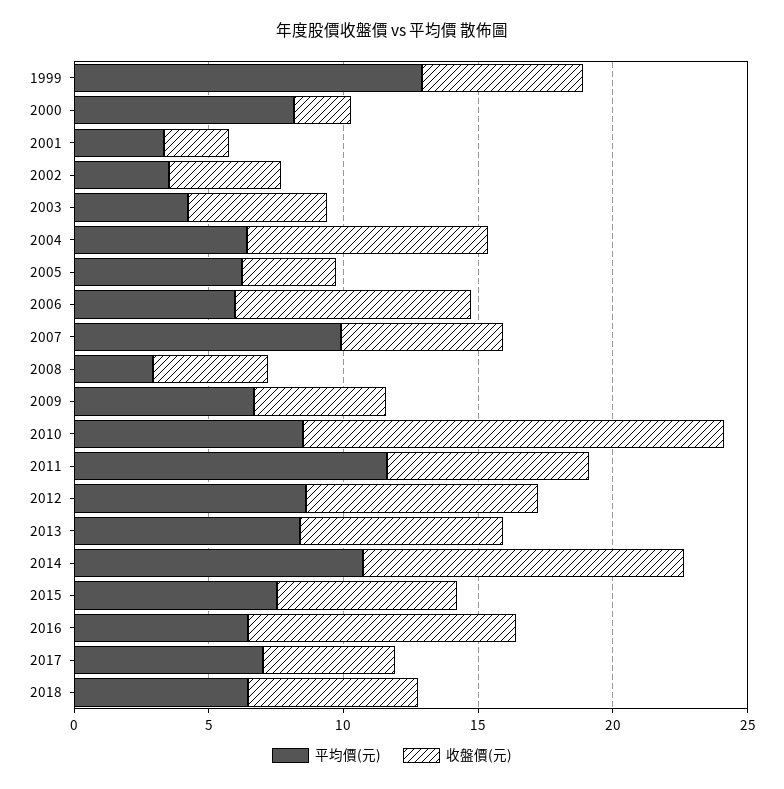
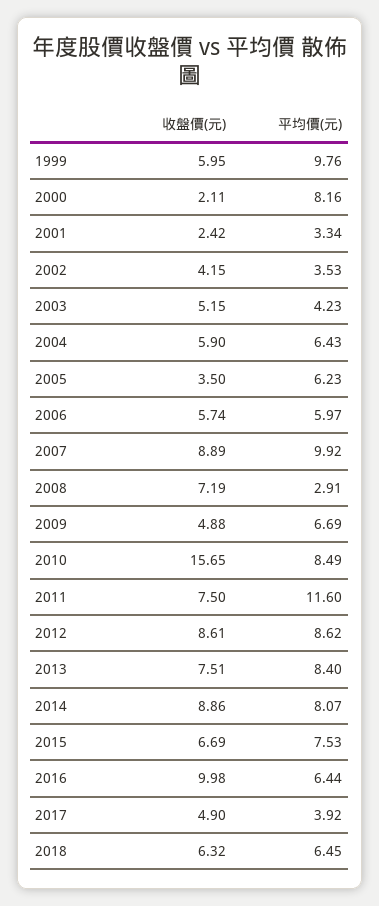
  {
    "平均價(元)": {
-     "1999": 13,
+     "1999": 9.76,
      "2000": 8.16,
      "2001": 3.34,
      "2002": 3.53,
      "2003": 4.23,
      "2004": 6.43,
      "2005": 6.23,
      "2006": 5.97,
      "2007": 9.92,
      "2008": 2.91,
      "2009": 6.69,
      "2010": 8.49,
      "2011": 11.6,
      "2012": 8.62,
      "2013": 8.4,
-     "2014": 11,
+     "2014": 8.07,
      "2015": 7.53,
      "2016": 6.44,
-     "2017": 7,
+     "2017": 3.92,
      "2018": 6.45
    },
    "收盤價(元)": {
      "1999": 5.95,
      "2000": 2.11,
      "2001": 2.42,
      "2002": 4.15,
      "2003": 5.15,
-     "2004": 9,
+     "2004": 5.9,
      "2005": 3.5,
-     "2006": 9,
+     "2006": 5.74,
-     "2007": 6,
+     "2007": 8.89,
-     "2008": 4,
+     "2008": 7.19,
      "2009": 4.88,
      "2010": 15.65,
      "2011": 7.5,
      "2012": 8.61,
      "2013": 7.51,
-     "2014": 12,
+     "2014": 8.86,
      "2015": 6.69,
      "2016": 9.98,
      "2017": 4.9,
      "2018": 6.32
    }
  }

